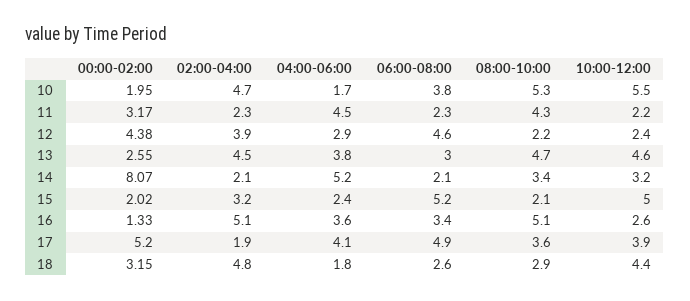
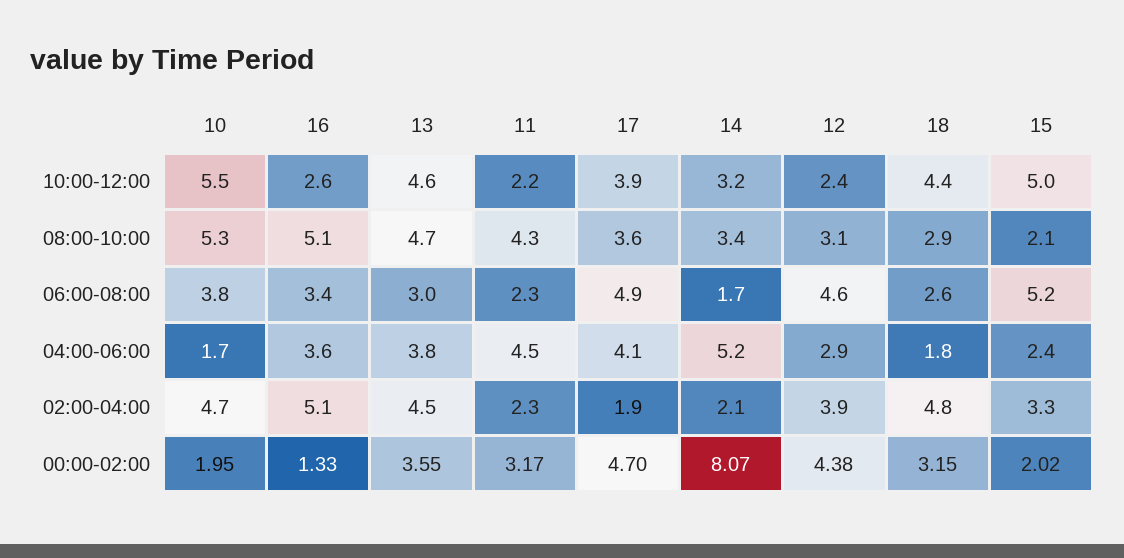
  {
    "00:00-02:00": {
      "10": 1.95,
      "11": 3.17,
      "12": 4.38,
-     "13": 2.55,
+     "13": 3.55,
      "14": 8.07,
      "15": 2.02,
      "16": 1.33,
-     "17": 5.2,
+     "17": 4.7,
      "18": 3.15
    },
    "02:00-04:00": {
      "10": 4.7,
      "11": 2.3,
      "12": 3.9,
      "13": 4.5,
      "14": 2.1,
-     "15": 3.2,
+     "15": 3.3,
      "16": 5.1,
      "17": 1.9,
      "18": 4.8
    },
    "04:00-06:00": {
      "10": 1.7,
      "11": 4.5,
      "12": 2.9,
      "13": 3.8,
      "14": 5.2,
      "15": 2.4,
      "16": 3.6,
      "17": 4.1,
      "18": 1.8
    },
    "06:00-08:00": {
      "10": 3.8,
      "11": 2.3,
      "12": 4.6,
      "13": 3,
-     "14": 2.1,
+     "14": 1.7,
      "15": 5.2,
      "16": 3.4,
      "17": 4.9,
      "18": 2.6
    },
    "08:00-10:00": {
      "10": 5.3,
      "11": 4.3,
-     "12": 2.2,
+     "12": 3.1,
      "13": 4.7,
      "14": 3.4,
      "15": 2.1,
      "16": 5.1,
      "17": 3.6,
      "18": 2.9
    },
    "10:00-12:00": {
      "10": 5.5,
      "11": 2.2,
      "12": 2.4,
      "13": 4.6,
      "14": 3.2,
      "15": 5,
      "16": 2.6,
      "17": 3.9,
      "18": 4.4
    }
  }

